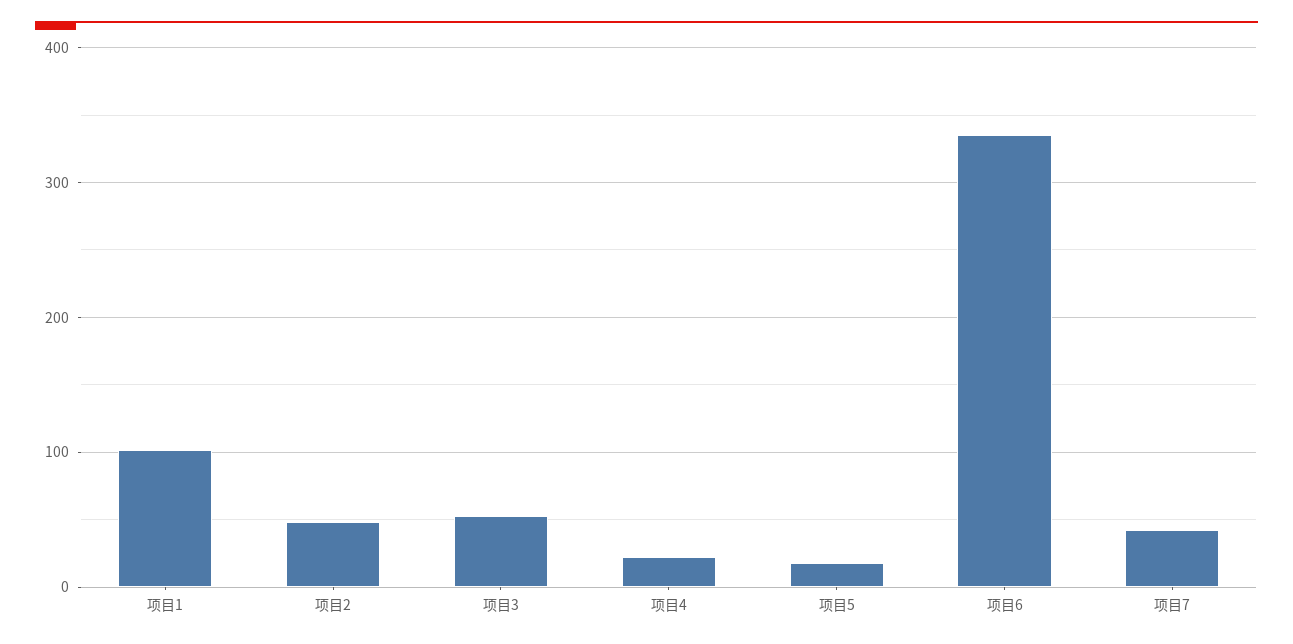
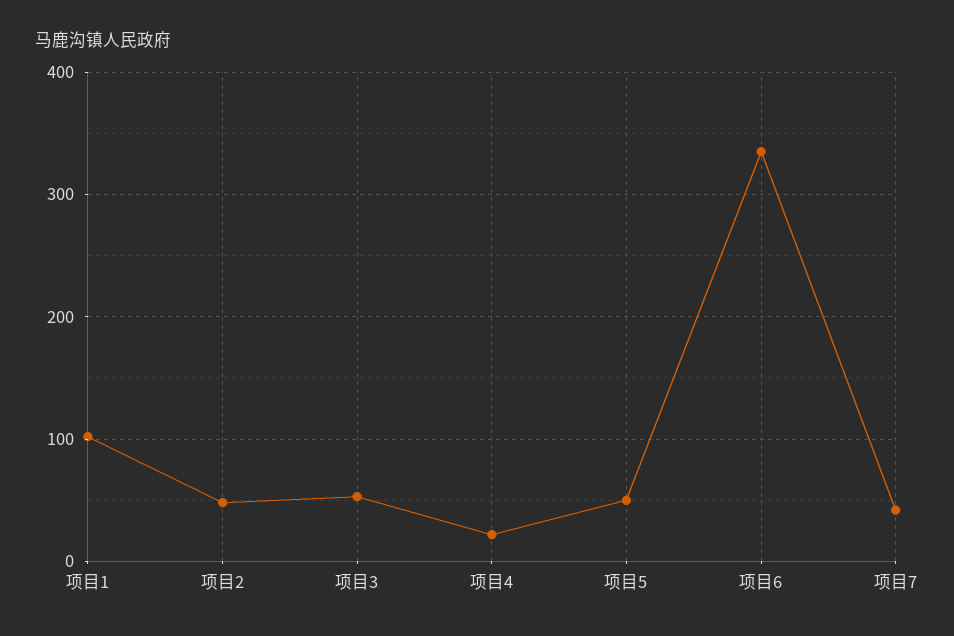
  {
    "项目1": 100,
    "项目2": 50,
    "项目3": 50,
    "项目4": 20,
-   "项目5": 20,
+   "项目5": 50,
    "项目6": 340,
    "项目7": 40
  }

